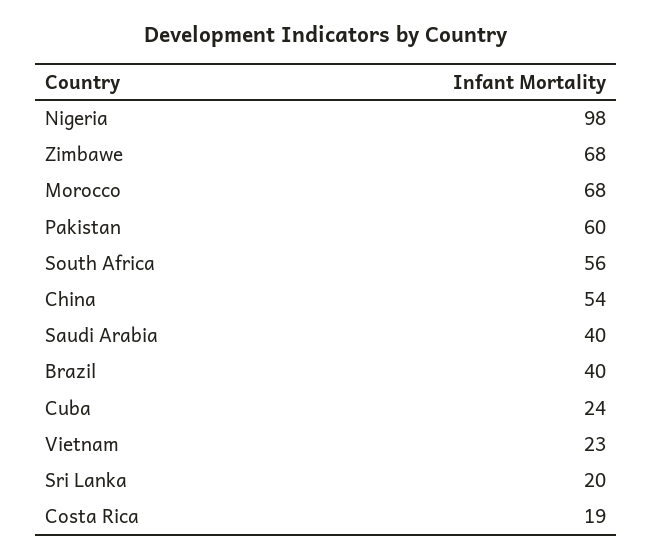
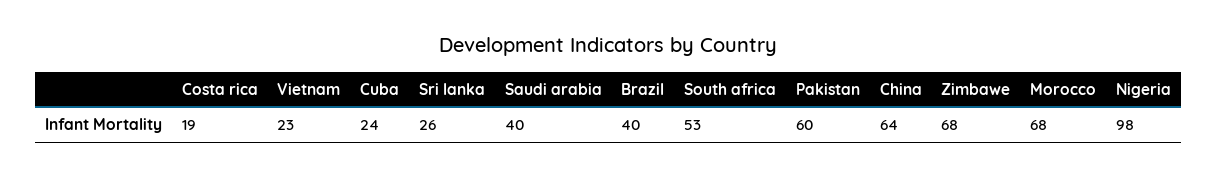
  {
    "Nigeria": 98,
    "Zimbawe": 68,
    "Morocco": 68,
    "Pakistan": 60,
-   "South Africa": 56,
+   "South Africa": 53,
-   "China": 54,
+   "China": 64,
    "Saudi Arabia": 40,
    "Brazil": 40,
    "Cuba": 24,
    "Vietnam": 23,
-   "Sri Lanka": 20,
+   "Sri Lanka": 26,
    "Costa Rica": 19
  }

